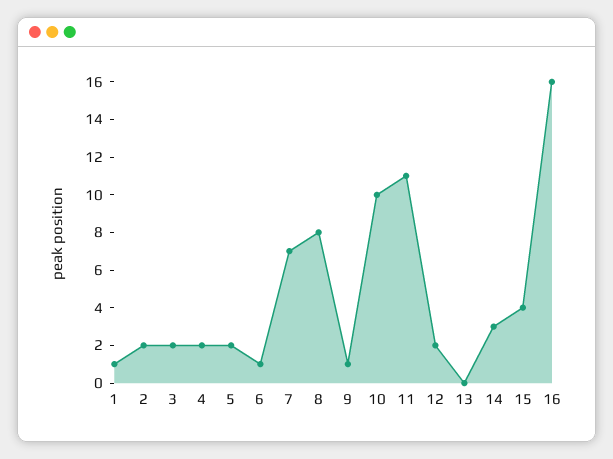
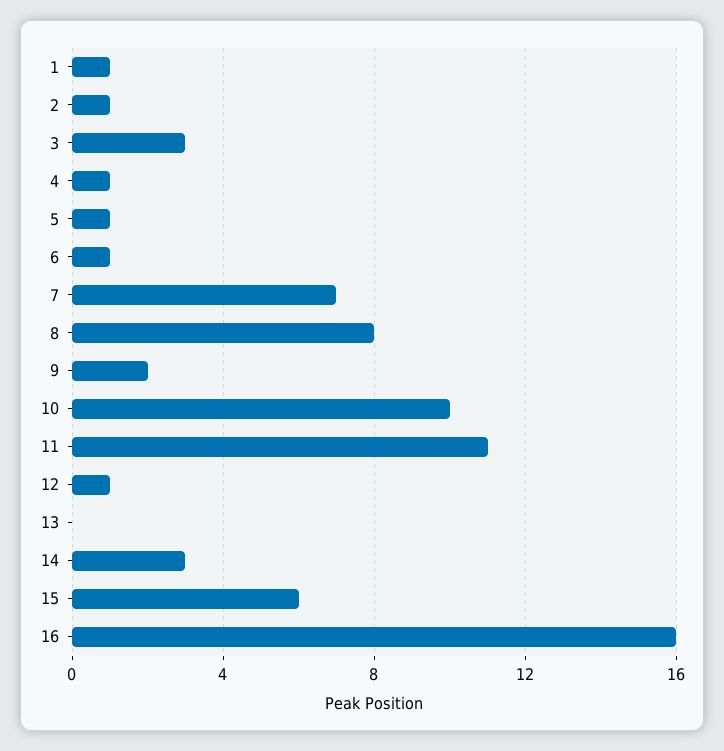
  {
    "1": 1,
-   "2": 2,
+   "2": 1,
-   "3": 2,
+   "3": 3,
-   "4": 2,
+   "4": 1,
-   "5": 2,
+   "5": 1,
    "6": 1,
    "7": 7,
    "8": 8,
-   "9": 1,
+   "9": 2,
    "10": 10,
    "11": 11,
-   "12": 2,
+   "12": 1,
    "13": 0,
    "14": 3,
-   "15": 4,
+   "15": 6,
    "16": 16
  }

